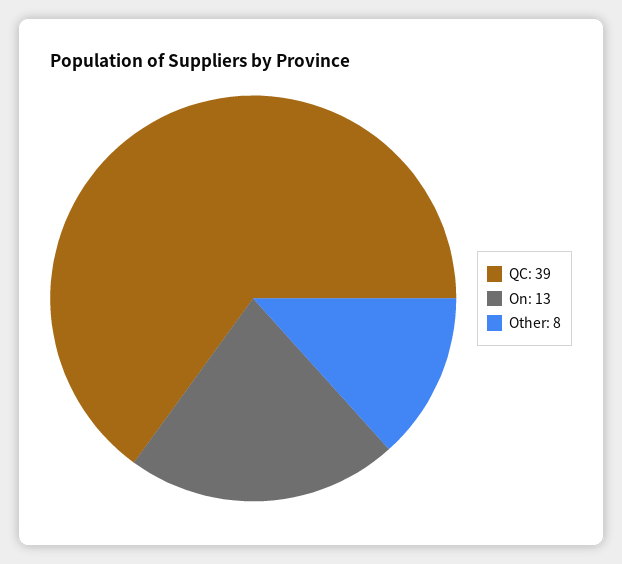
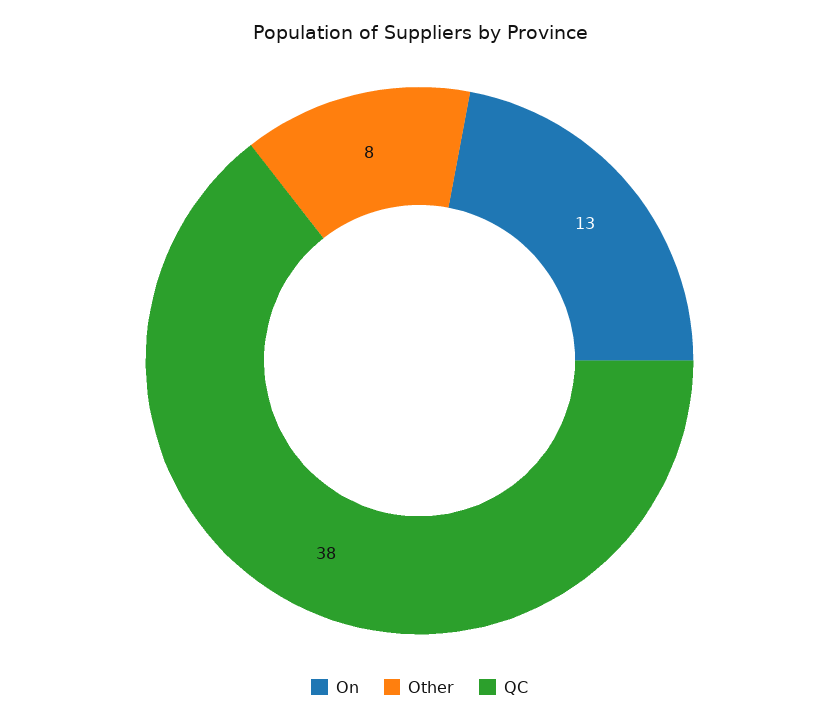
  {
-   "QC": 39,
+   "QC": 38,
    "On": 13,
    "Other": 8
  }

